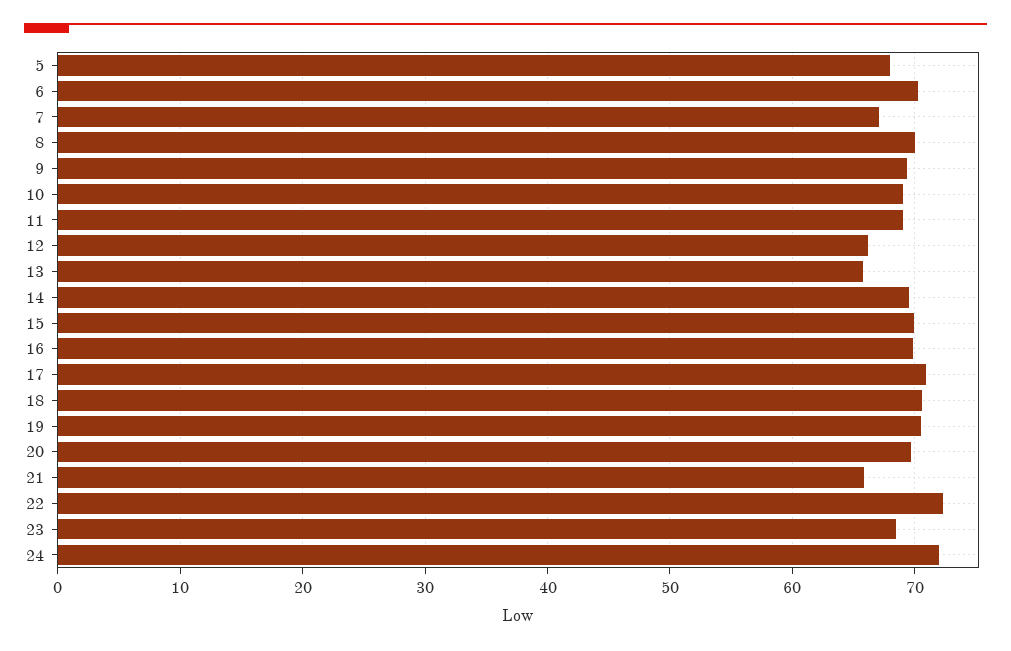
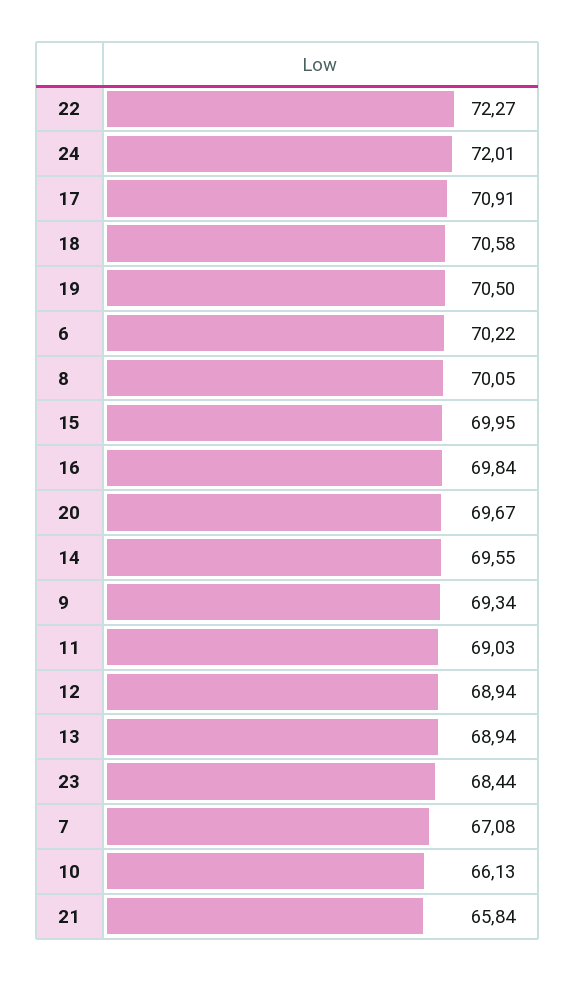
  {
-   "5": 68,
    "6": 70.22,
    "7": 67.08,
    "8": 70.05,
    "9": 69.34,
-   "10": 69,
+   "10": 66.13,
    "11": 69.03,
-   "12": 66,
+   "12": 68.94,
-   "13": 66,
+   "13": 68.94,
    "14": 69.55,
    "15": 69.95,
    "16": 69.84,
    "17": 70.91,
    "18": 70.58,
    "19": 70.5,
    "20": 69.67,
    "21": 65.84,
    "22": 72.27,
    "23": 68.44,
    "24": 72.01
  }

